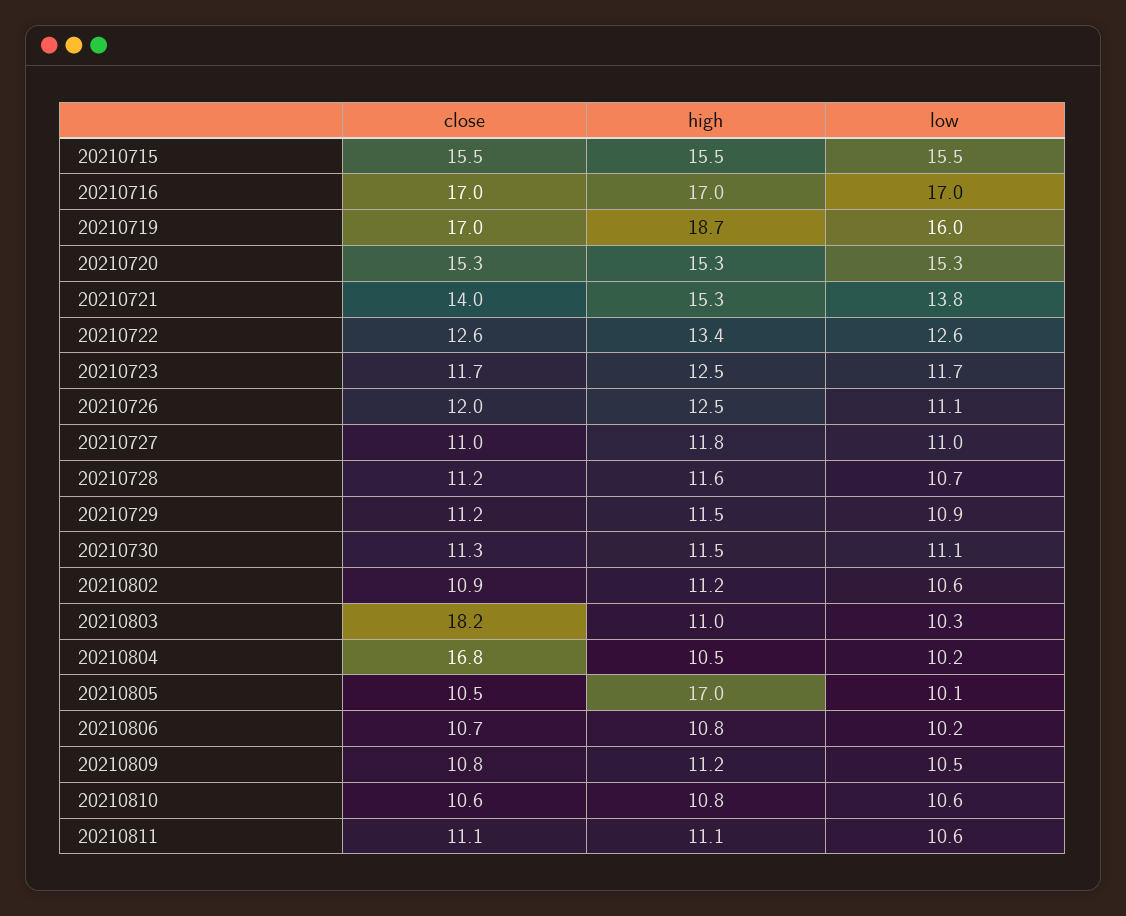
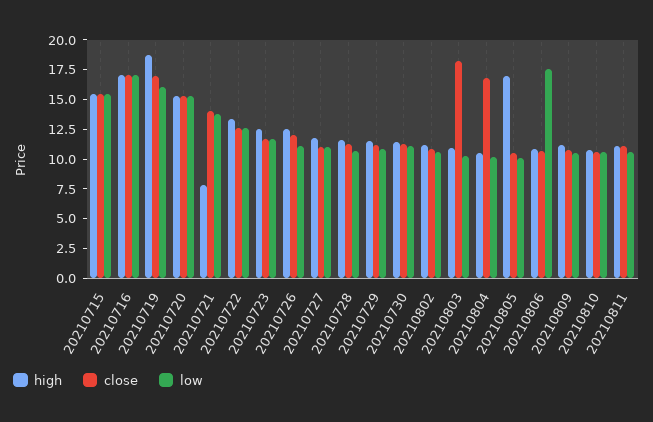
  {
    "close": {
      "20210715": 15.5,
      "20210716": 17,
      "20210719": 17,
      "20210720": 15.3,
      "20210721": 14,
      "20210722": 12.6,
      "20210723": 11.7,
      "20210726": 12,
      "20210727": 11,
      "20210728": 11.2,
      "20210729": 11.2,
      "20210730": 11.3,
      "20210802": 10.9,
      "20210803": 18.2,
      "20210804": 16.8,
      "20210805": 10.5,
      "20210806": 10.7,
      "20210809": 10.8,
      "20210810": 10.6,
      "20210811": 11.1
    },
    "high": {
      "20210715": 15.5,
      "20210716": 17,
      "20210719": 18.7,
      "20210720": 15.3,
-     "20210721": 15.3,
+     "20210721": 7.5,
      "20210722": 13.4,
      "20210723": 12.5,
      "20210726": 12.5,
      "20210727": 11.8,
      "20210728": 11.6,
      "20210729": 11.5,
      "20210730": 11.5,
      "20210802": 11.2,
      "20210803": 11,
      "20210804": 10.5,
      "20210805": 17,
      "20210806": 10.8,
      "20210809": 11.2,
      "20210810": 10.8,
      "20210811": 11.1
    },
    "low": {
      "20210715": 15.5,
      "20210716": 17,
      "20210719": 16,
      "20210720": 15.3,
      "20210721": 13.8,
      "20210722": 12.6,
      "20210723": 11.7,
      "20210726": 11.1,
      "20210727": 11,
      "20210728": 10.7,
      "20210729": 10.9,
      "20210730": 11.1,
      "20210802": 10.6,
      "20210803": 10.3,
      "20210804": 10.2,
      "20210805": 10.1,
-     "20210806": 10.2,
+     "20210806": 17.5,
      "20210809": 10.5,
      "20210810": 10.6,
      "20210811": 10.6
    }
  }

